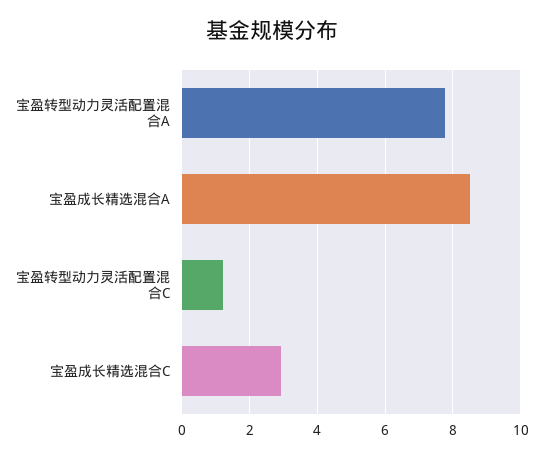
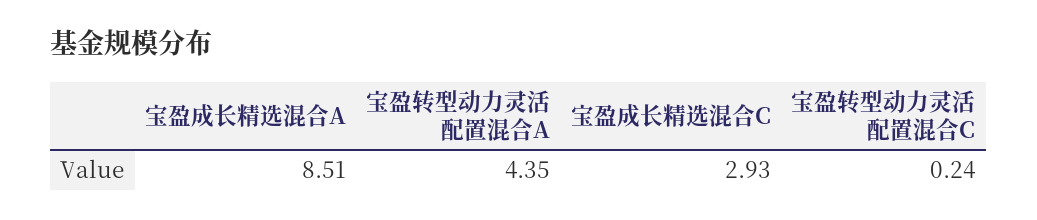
  {
-   "宝盈转型动力灵活配置混合A": 7.8,
+   "宝盈转型动力灵活配置混合A": 4.35,
    "宝盈成长精选混合A": 8.51,
-   "宝盈转型动力灵活配置混合C": 1.2,
+   "宝盈转型动力灵活配置混合C": 0.24,
    "宝盈成长精选混合C": 2.93
  }

